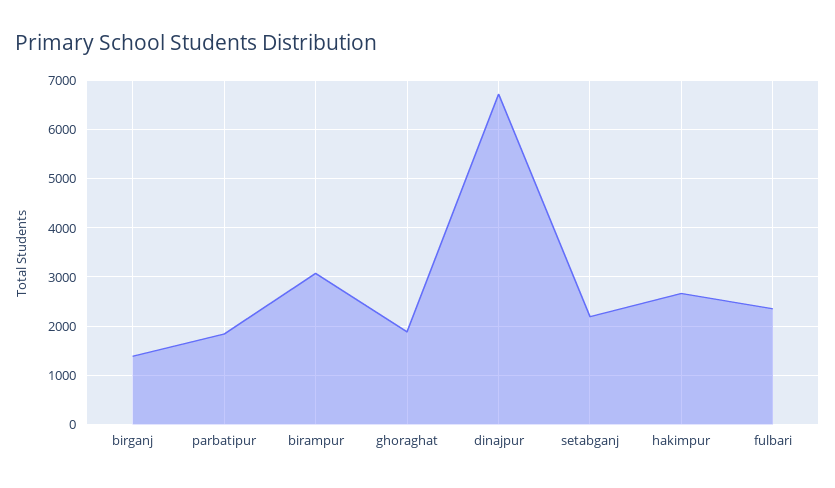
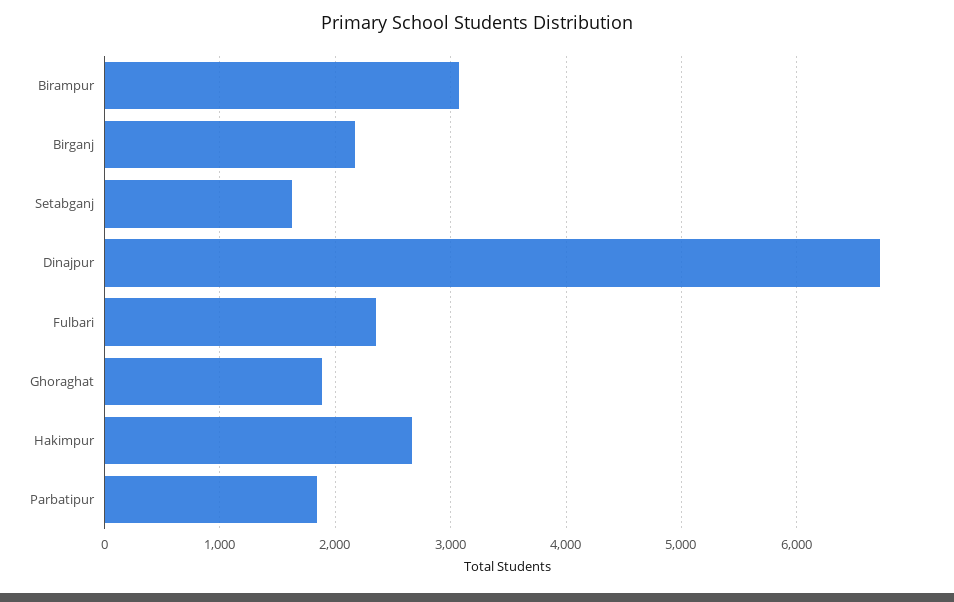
  {
-   "birganj": 1400,
+   "birganj": 2200,
    "parbatipur": 1800,
    "birampur": 3100,
    "ghoraghat": 1900,
    "dinajpur": 6700,
-   "setabganj": 2200,
+   "setabganj": 1600,
    "hakimpur": 2700,
    "fulbari": 2400
  }

